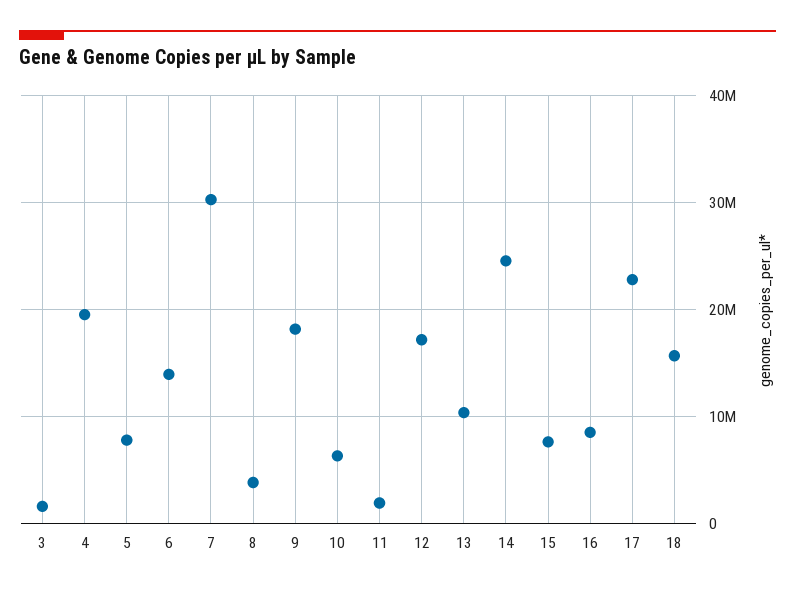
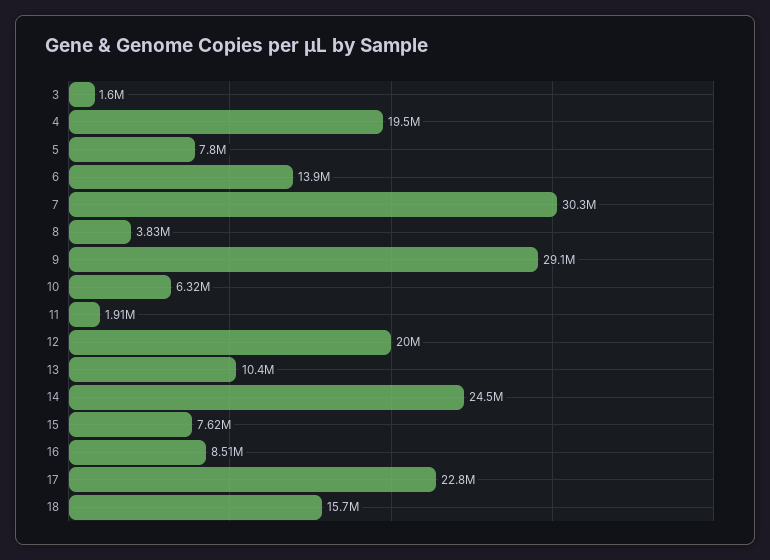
  {
    "3": 1600000,
    "4": 19500000,
    "5": 7800000,
    "6": 13900000,
    "7": 30300000,
    "8": 3830000,
-   "9": 18000000,
+   "9": 29100000,
    "10": 6320000,
    "11": 1910000,
-   "12": 17000000,
+   "12": 20000000,
    "13": 10400000,
    "14": 24500000,
    "15": 7620000,
    "16": 8510000,
    "17": 22800000,
    "18": 15700000
  }

